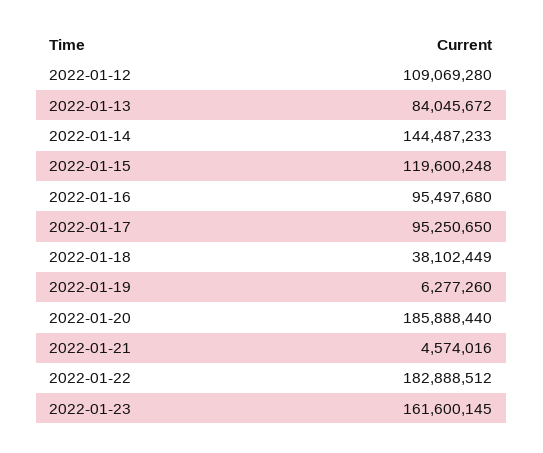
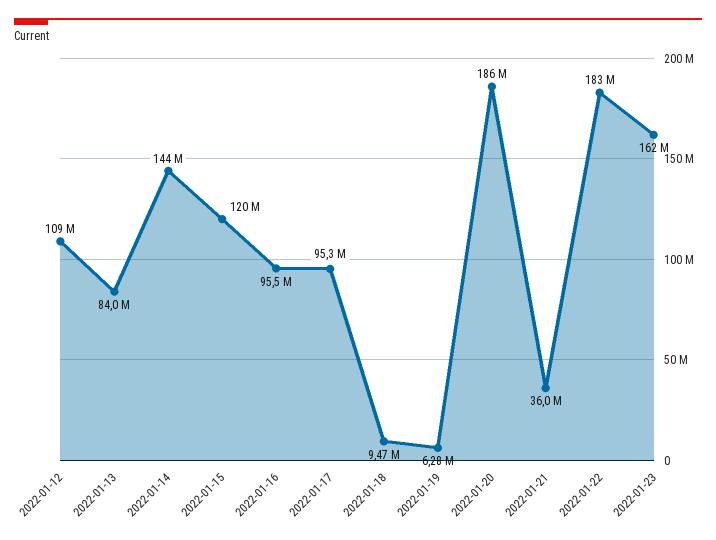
  {
    "2022-01-12": 109069280,
    "2022-01-13": 84045672,
    "2022-01-14": 144487233,
    "2022-01-15": 119600248,
    "2022-01-16": 95497680,
    "2022-01-17": 95250650,
-   "2022-01-18": 38102449,
+   "2022-01-18": 9470000,
    "2022-01-19": 6277260,
    "2022-01-20": 185888440,
-   "2022-01-21": 4574016,
+   "2022-01-21": 36000000,
    "2022-01-22": 182888512,
    "2022-01-23": 161600145
  }

